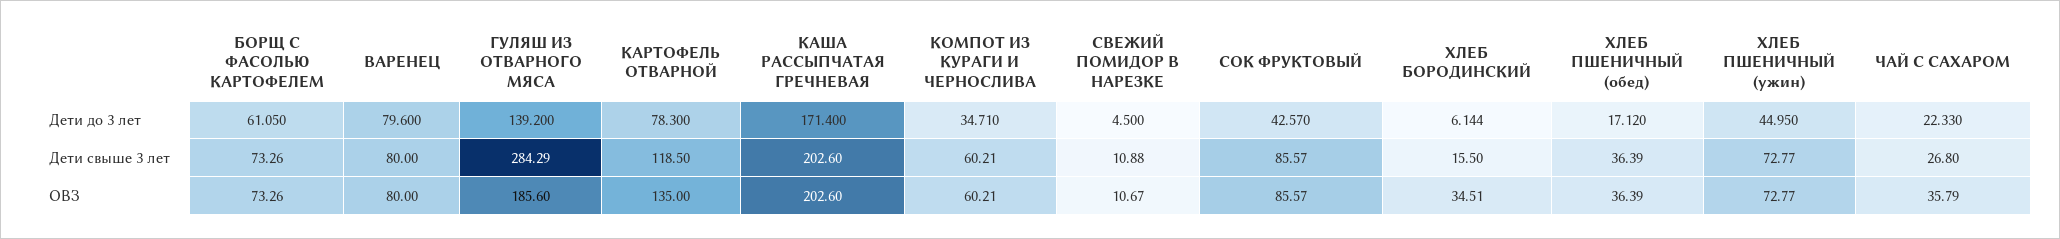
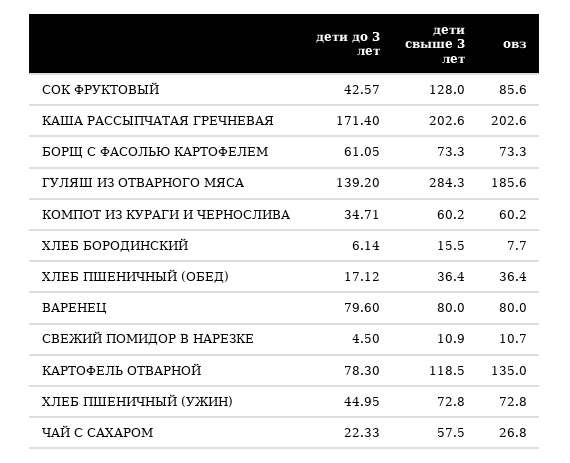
  {
    "БОРЩ С ФАСОЛЬЮ КАРТОФЕЛЕМ": {
      "Дети до 3 лет": 61.05,
      "Дети свыше 3 лет": 73.26,
      "ОВЗ": 73.26
    },
    "ВАРЕНЕЦ": {
      "Дети до 3 лет": 79.6,
      "Дети свыше 3 лет": 80,
      "ОВЗ": 80
    },
    "ГУЛЯШ ИЗ ОТВАРНОГО МЯСА": {
      "Дети до 3 лет": 139.2,
      "Дети свыше 3 лет": 284.29,
      "ОВЗ": 185.6
    },
    "КАРТОФЕЛЬ ОТВАРНОЙ": {
      "Дети до 3 лет": 78.3,
      "Дети свыше 3 лет": 118.5,
      "ОВЗ": 135
    },
    "КАША РАССЫПЧАТАЯ ГРЕЧНЕВАЯ": {
      "Дети до 3 лет": 171.4,
      "Дети свыше 3 лет": 202.6,
      "ОВЗ": 202.6
    },
    "КОМПОТ ИЗ КУРАГИ И ЧЕРНОСЛИВА": {
      "Дети до 3 лет": 34.71,
      "Дети свыше 3 лет": 60.21,
      "ОВЗ": 60.21
    },
    "СВЕЖИЙ ПОМИДОР В НАРЕЗКЕ": {
      "Дети до 3 лет": 4.5,
      "Дети свыше 3 лет": 10.88,
      "ОВЗ": 10.67
    },
    "СОК ФРУКТОВЫЙ": {
      "Дети до 3 лет": 42.57,
-     "Дети свыше 3 лет": 85.57,
+     "Дети свыше 3 лет": 128,
      "ОВЗ": 85.57
    },
    "ХЛЕБ БОРОДИНСКИЙ": {
      "Дети до 3 лет": 6.144,
      "Дети свыше 3 лет": 15.5,
-     "ОВЗ": 34.51
+     "ОВЗ": 7.7
    },
    "ХЛЕБ ПШЕНИЧНЫЙ (обед)": {
      "Дети до 3 лет": 17.12,
      "Дети свыше 3 лет": 36.39,
      "ОВЗ": 36.39
    },
    "ХЛЕБ ПШЕНИЧНЫЙ (ужин)": {
      "Дети до 3 лет": 44.95,
      "Дети свыше 3 лет": 72.77,
      "ОВЗ": 72.77
    },
    "ЧАЙ С САХАРОМ": {
      "Дети до 3 лет": 22.33,
-     "Дети свыше 3 лет": 26.8,
+     "Дети свыше 3 лет": 57.5,
-     "ОВЗ": 35.79
+     "ОВЗ": 26.8
    }
  }

